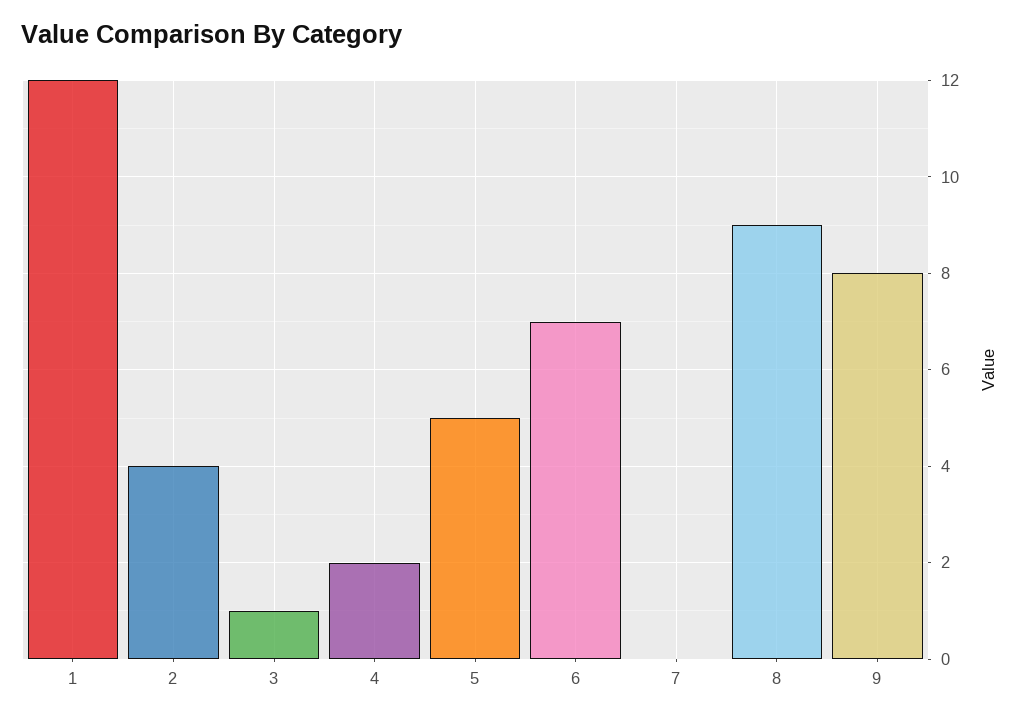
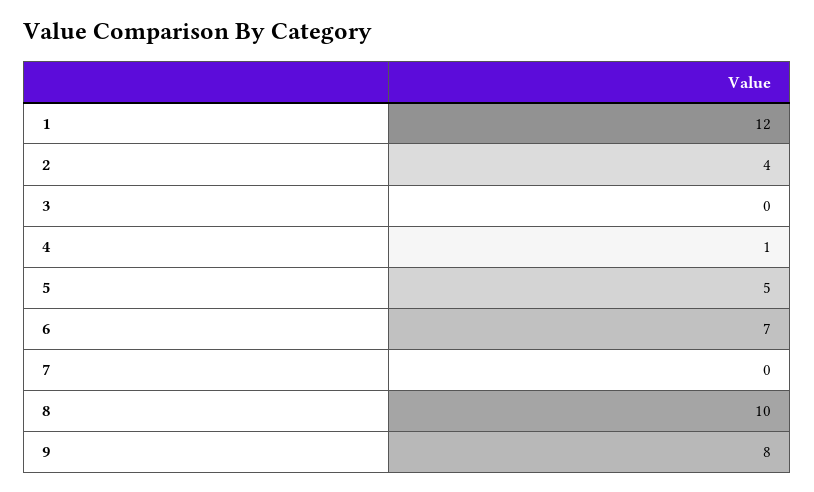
  {
    "1": 12,
    "2": 4,
-   "3": 1,
+   "3": 0,
-   "4": 2,
+   "4": 1,
    "5": 5,
    "6": 7,
    "7": 0,
-   "8": 9,
+   "8": 10,
    "9": 8
  }

